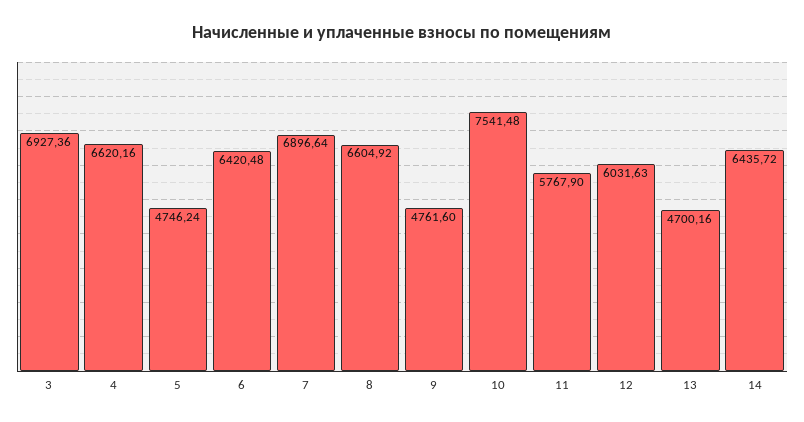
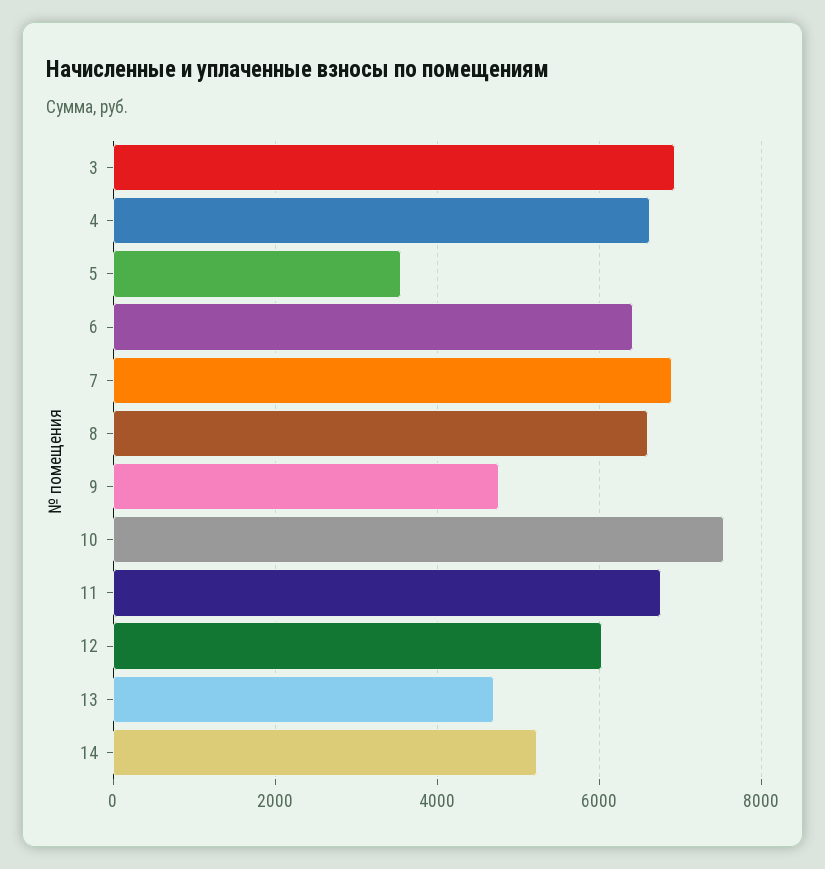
  {
    "3": 6927.36,
    "4": 6620.16,
-   "5": 4746.24,
+   "5": 3600,
    "6": 6420.48,
    "7": 6896.64,
    "8": 6604.92,
    "9": 4761.6,
    "10": 7541.48,
-   "11": 5767.9,
+   "11": 6800,
    "12": 6031.63,
    "13": 4700.16,
-   "14": 6435.72
+   "14": 5200
  }

